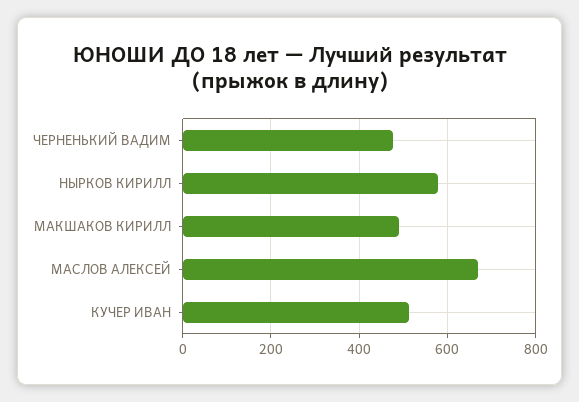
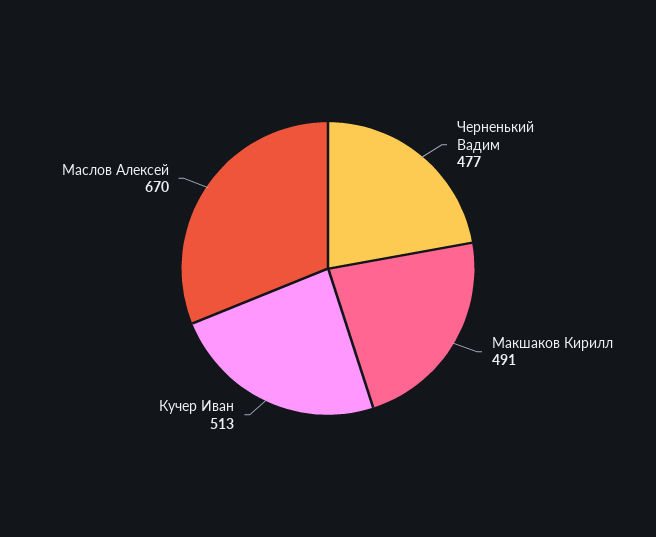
  {
    "ЧЕРНЕНЬКИЙ ВАДИМ": 477,
-   "НЫРКОВ КИРИЛЛ": 580,
    "МАКШАКОВ КИРИЛЛ": 491,
    "МАСЛОВ АЛЕКСЕЙ": 670,
    "КУЧЕР ИВАН": 513
  }

